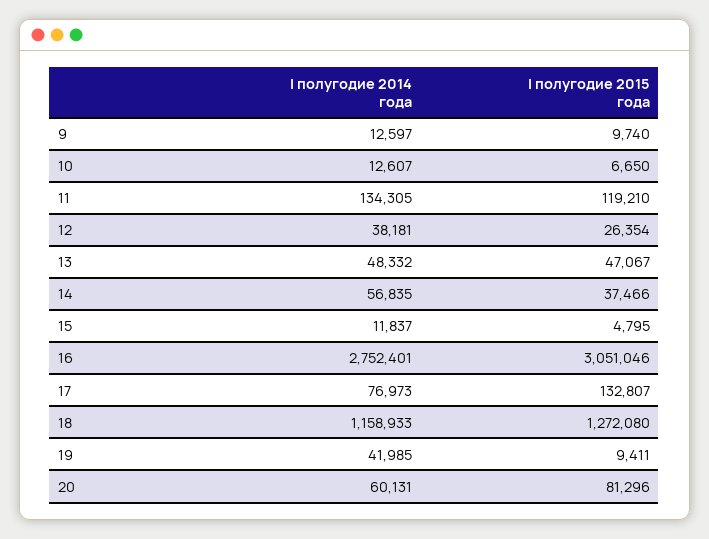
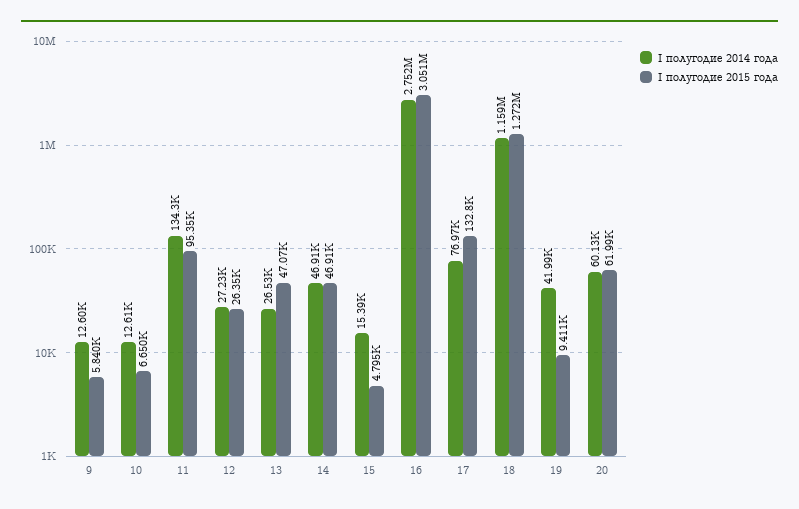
  {
    "I полугодие 2014 года": {
      "9": 12597,
      "10": 12607,
      "11": 134305,
-     "12": 38181,
+     "12": 27230,
-     "13": 48332,
+     "13": 26530,
-     "14": 56835,
+     "14": 46910,
-     "15": 11837,
+     "15": 15390,
      "16": 2752401,
      "17": 76973,
      "18": 1158933,
      "19": 41985,
      "20": 60131
    },
    "I полугодие 2015 года": {
-     "9": 9740,
+     "9": 5840,
      "10": 6650,
-     "11": 119210,
+     "11": 95350,
      "12": 26354,
      "13": 47067,
-     "14": 37466,
+     "14": 46910,
      "15": 4795,
      "16": 3051046,
      "17": 132807,
      "18": 1272080,
      "19": 9411,
-     "20": 81296
+     "20": 61990
    }
  }

